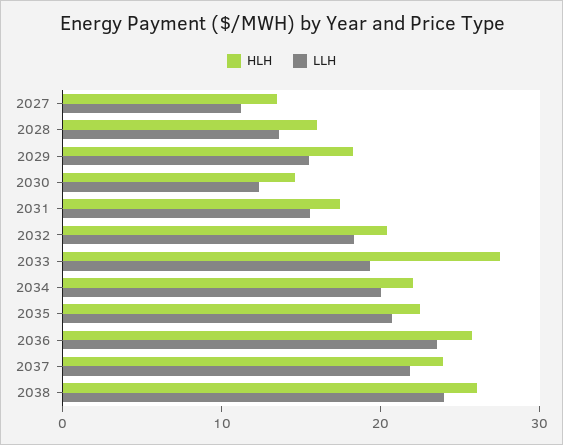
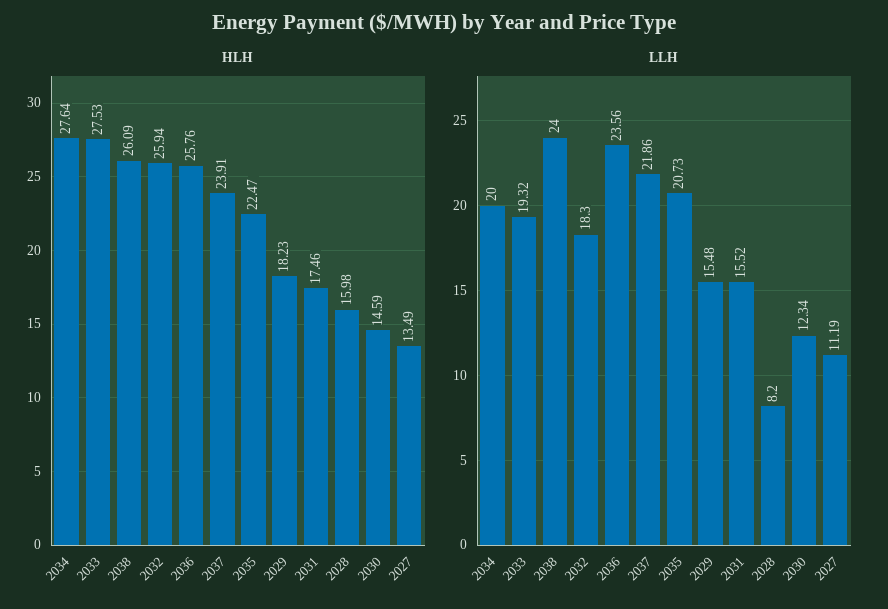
  {
    "HLH": {
      "2027": 13.49,
      "2028": 15.98,
      "2029": 18.23,
      "2030": 14.59,
      "2031": 17.46,
-     "2032": 20,
+     "2032": 25.94,
      "2033": 27.53,
-     "2034": 22,
+     "2034": 27.64,
      "2035": 22.47,
      "2036": 25.76,
      "2037": 23.91,
      "2038": 26.09
    },
    "LLH": {
      "2027": 11.19,
-     "2028": 14,
+     "2028": 8.2,
      "2029": 15.48,
      "2030": 12.34,
      "2031": 15.52,
      "2032": 18.3,
      "2033": 19.32,
      "2034": 20,
      "2035": 20.73,
      "2036": 23.56,
      "2037": 21.86,
      "2038": 24
    }
  }

